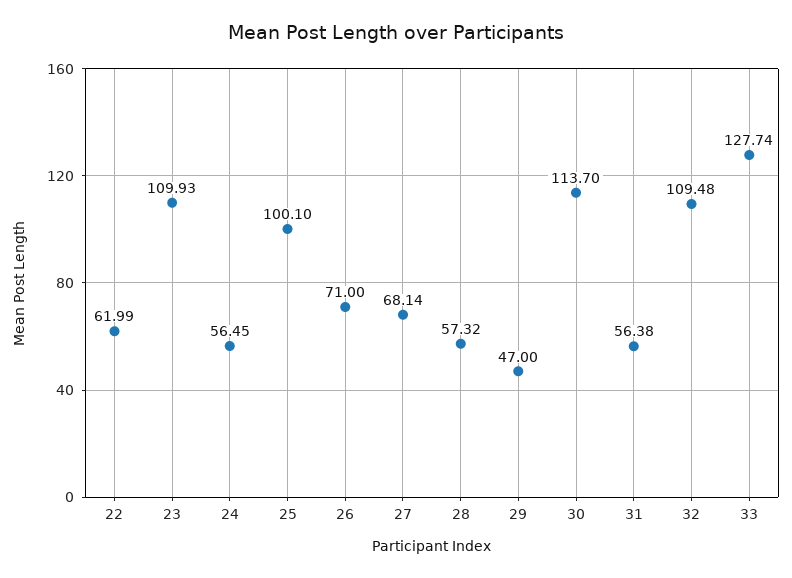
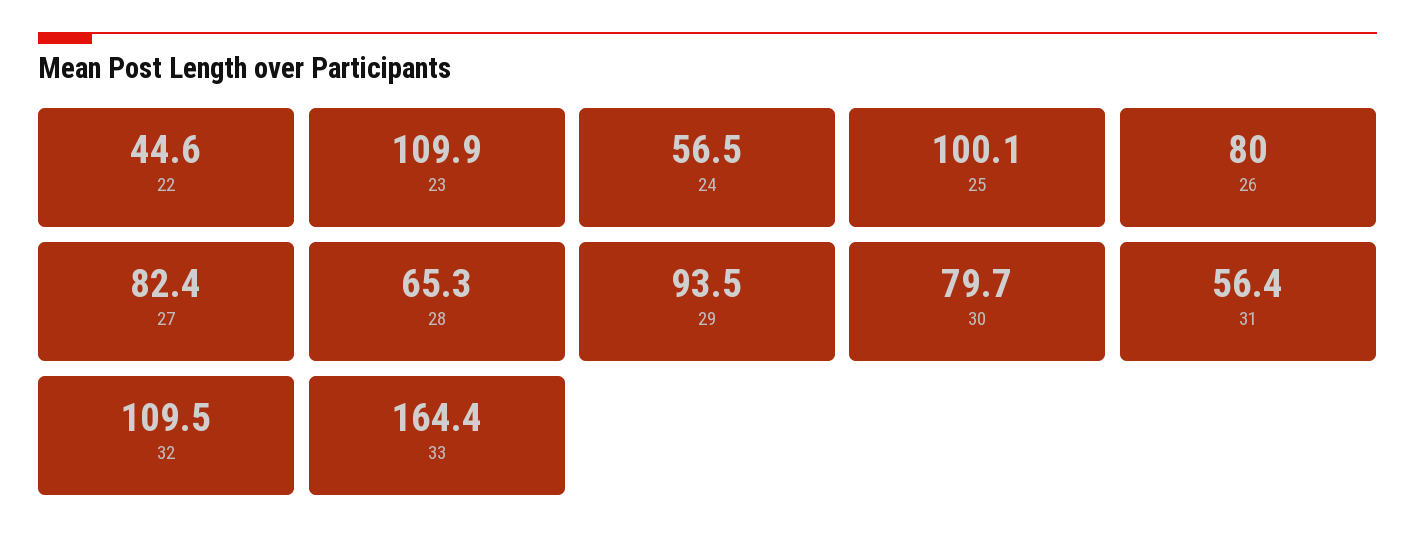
  {
-   "22": 61.99,
+   "22": 44.6,
    "23": 109.93,
    "24": 56.45,
    "25": 100.1,
-   "26": 71,
+   "26": 80,
-   "27": 68.14,
+   "27": 82.4,
-   "28": 57.32,
+   "28": 65.3,
-   "29": 47,
+   "29": 93.5,
-   "30": 113.7,
+   "30": 79.7,
    "31": 56.38,
    "32": 109.48,
-   "33": 127.74
+   "33": 164.4
  }

